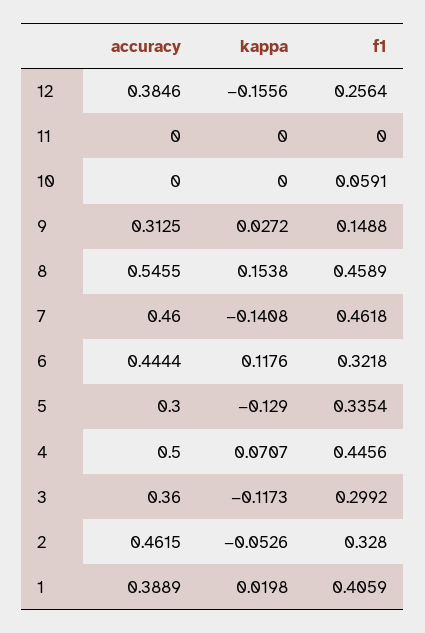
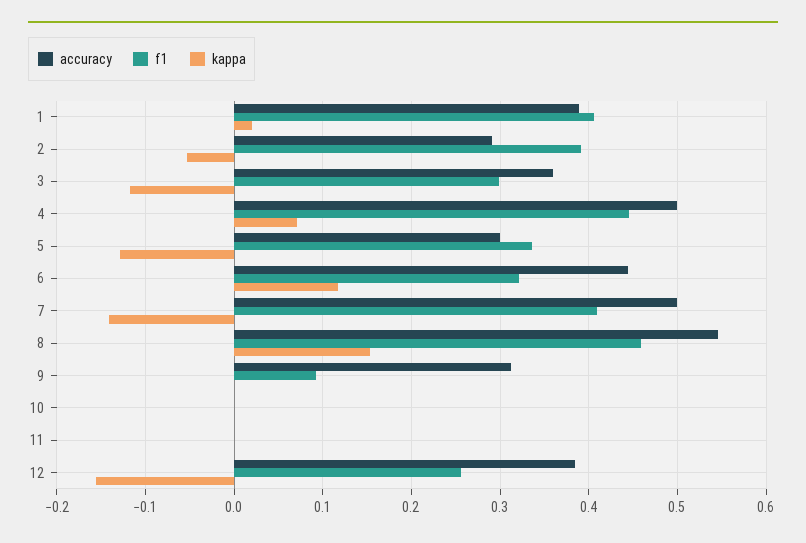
  {
    "accuracy": {
      "12": 0.3846,
      "11": 0,
      "10": 0,
      "9": 0.3125,
      "8": 0.5455,
-     "7": 0.46,
+     "7": 0.5,
      "6": 0.4444,
      "5": 0.3,
      "4": 0.5,
      "3": 0.36,
-     "2": 0.4615,
+     "2": 0.29,
      "1": 0.3889
    },
    "kappa": {
      "12": -0.1556,
      "11": 0,
      "10": 0,
-     "9": 0.0272,
+     "9": 0,
      "8": 0.1538,
      "7": -0.1408,
      "6": 0.1176,
      "5": -0.129,
      "4": 0.0707,
      "3": -0.1173,
      "2": -0.0526,
      "1": 0.0198
    },
    "f1": {
      "12": 0.2564,
      "11": 0,
-     "10": 0.0591,
+     "10": 0,
-     "9": 0.1488,
+     "9": 0.09,
      "8": 0.4589,
-     "7": 0.4618,
+     "7": 0.41,
      "6": 0.3218,
      "5": 0.3354,
      "4": 0.4456,
      "3": 0.2992,
-     "2": 0.328,
+     "2": 0.39,
      "1": 0.4059
    }
  }

